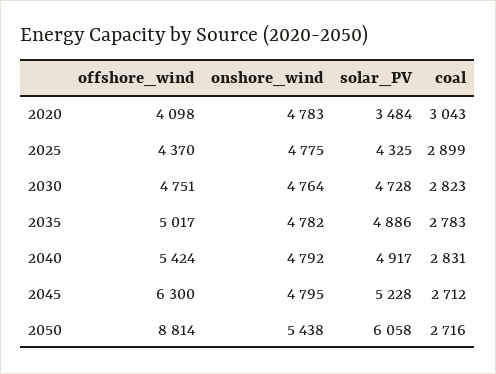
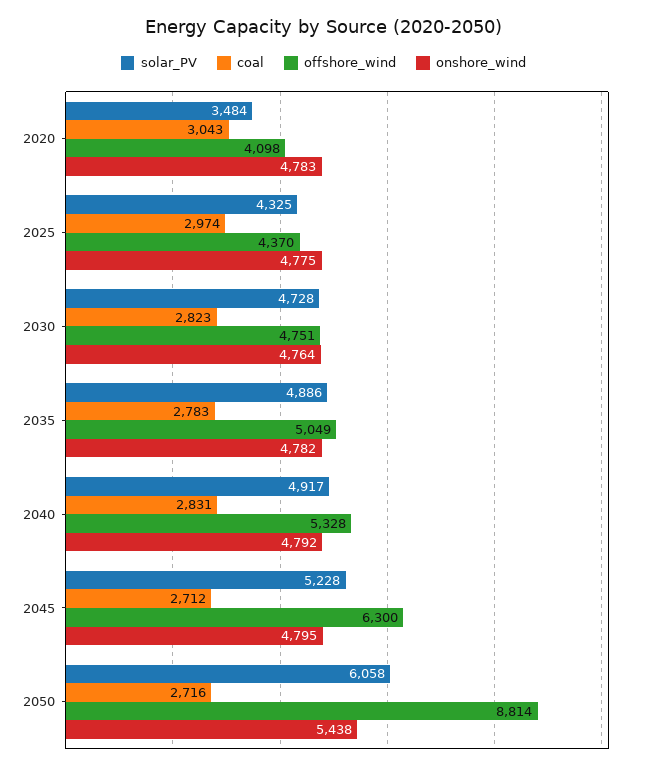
  {
    "offshore_wind": {
      "2020": 4098,
      "2025": 4370,
      "2030": 4751,
-     "2035": 5017,
+     "2035": 5049,
-     "2040": 5424,
+     "2040": 5328,
      "2045": 6300,
      "2050": 8814
    },
    "onshore_wind": {
      "2020": 4783,
      "2025": 4775,
      "2030": 4764,
      "2035": 4782,
      "2040": 4792,
      "2045": 4795,
      "2050": 5438
    },
    "solar_PV": {
      "2020": 3484,
      "2025": 4325,
      "2030": 4728,
      "2035": 4886,
      "2040": 4917,
      "2045": 5228,
      "2050": 6058
    },
    "coal": {
      "2020": 3043,
-     "2025": 2899,
+     "2025": 2974,
      "2030": 2823,
      "2035": 2783,
      "2040": 2831,
      "2045": 2712,
      "2050": 2716
    }
  }

